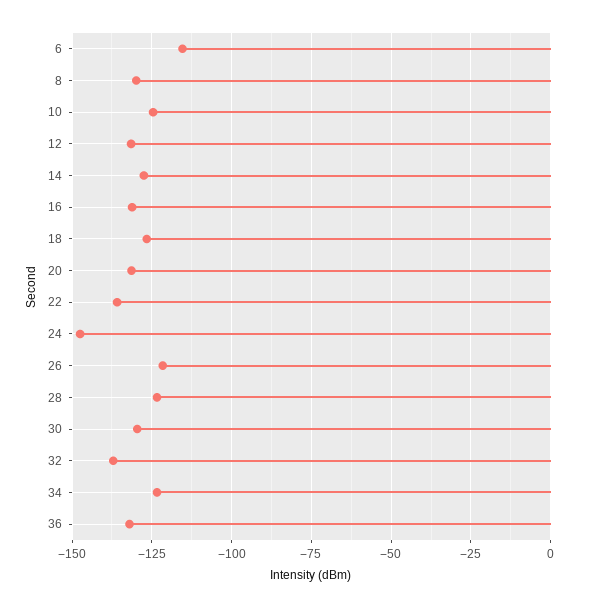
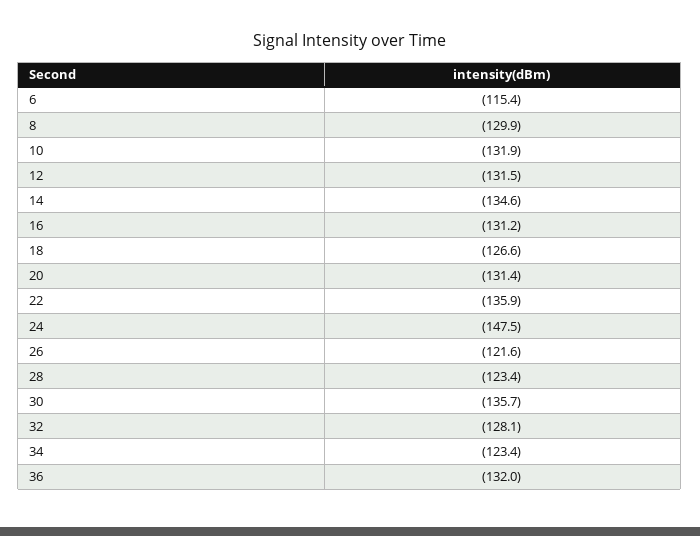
  {
    "6": -115.4,
    "8": -129.9,
-   "10": -125,
+   "10": -131.9,
    "12": -131.5,
-   "14": -127.5,
+   "14": -134.6,
    "16": -131.2,
    "18": -126.6,
    "20": -131.4,
    "22": -135.9,
    "24": -147.5,
    "26": -121.6,
    "28": -123.4,
-   "30": -130,
+   "30": -135.7,
-   "32": -137.5,
+   "32": -128.1,
    "34": -123.4,
    "36": -132
  }

